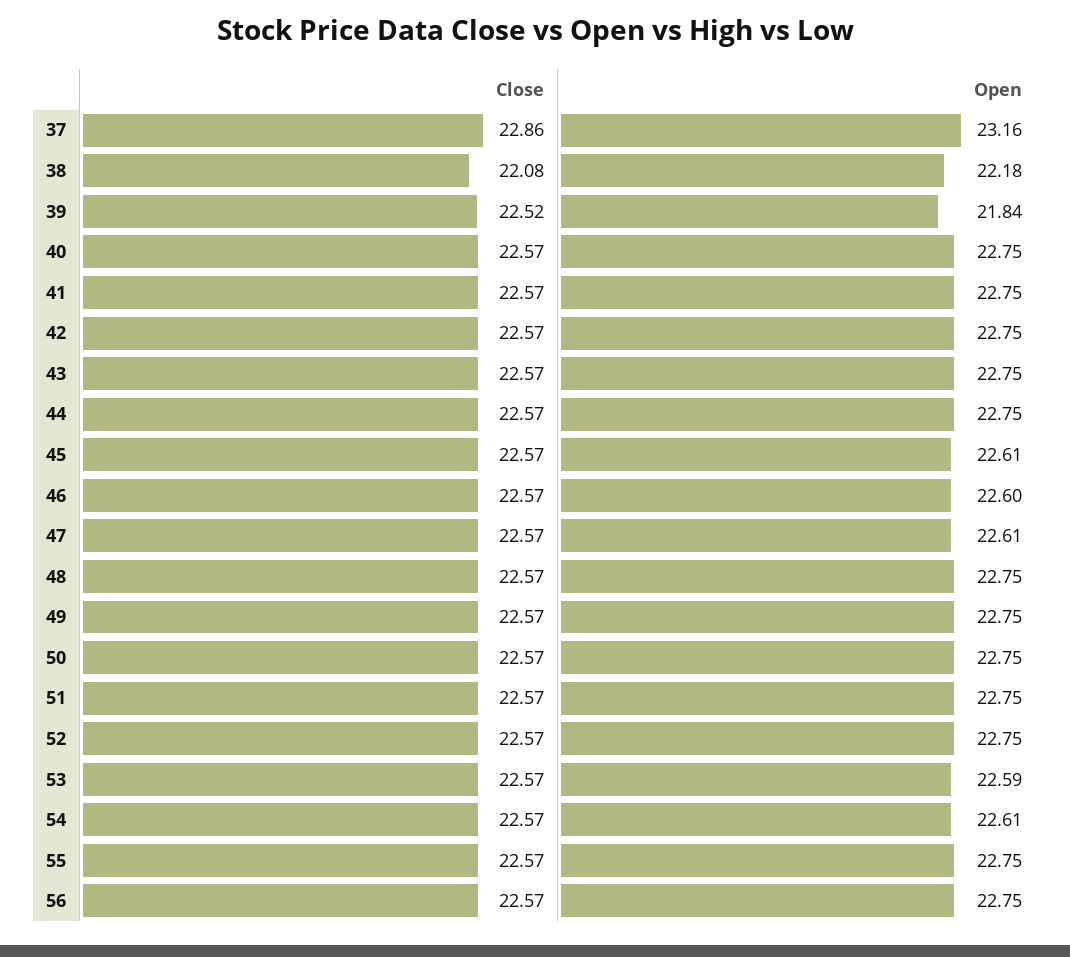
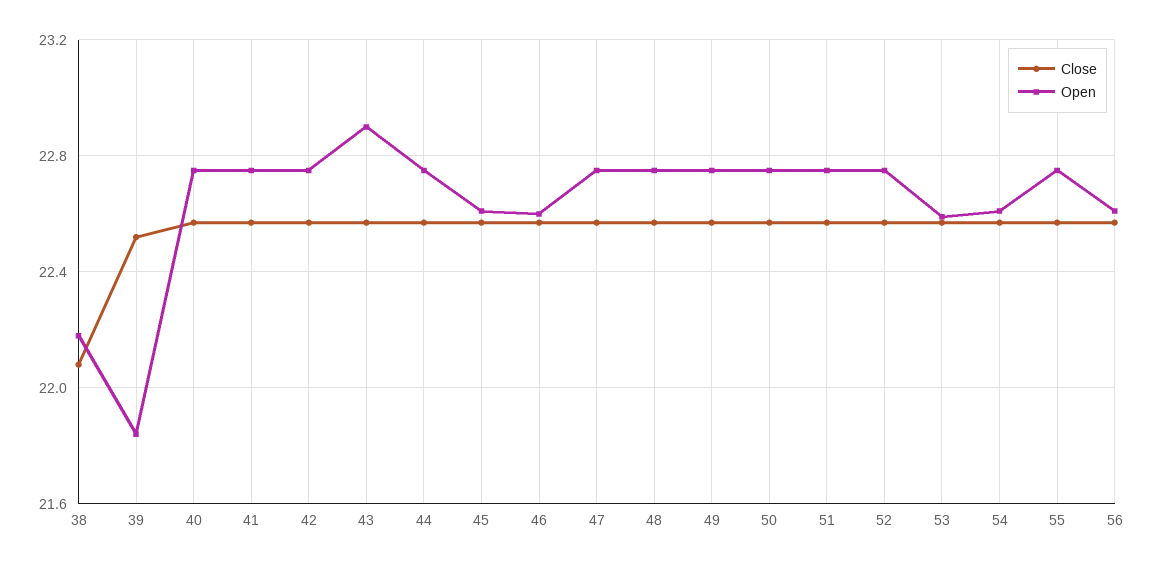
  {
    "Close": {
-     "37": 22.86,
      "38": 22.08,
      "39": 22.52,
      "40": 22.57,
      "41": 22.57,
      "42": 22.57,
      "43": 22.57,
      "44": 22.57,
      "45": 22.57,
      "46": 22.57,
      "47": 22.57,
      "48": 22.57,
      "49": 22.57,
      "50": 22.57,
      "51": 22.57,
      "52": 22.57,
      "53": 22.57,
      "54": 22.57,
      "55": 22.57,
      "56": 22.57
    },
    "Open": {
-     "37": 23.16,
      "38": 22.18,
      "39": 21.84,
      "40": 22.75,
      "41": 22.75,
      "42": 22.75,
-     "43": 22.75,
+     "43": 22.9,
      "44": 22.75,
      "45": 22.61,
      "46": 22.6,
-     "47": 22.61,
+     "47": 22.75,
      "48": 22.75,
      "49": 22.75,
      "50": 22.75,
      "51": 22.75,
      "52": 22.75,
      "53": 22.59,
      "54": 22.61,
      "55": 22.75,
-     "56": 22.75
+     "56": 22.6
    }
  }

